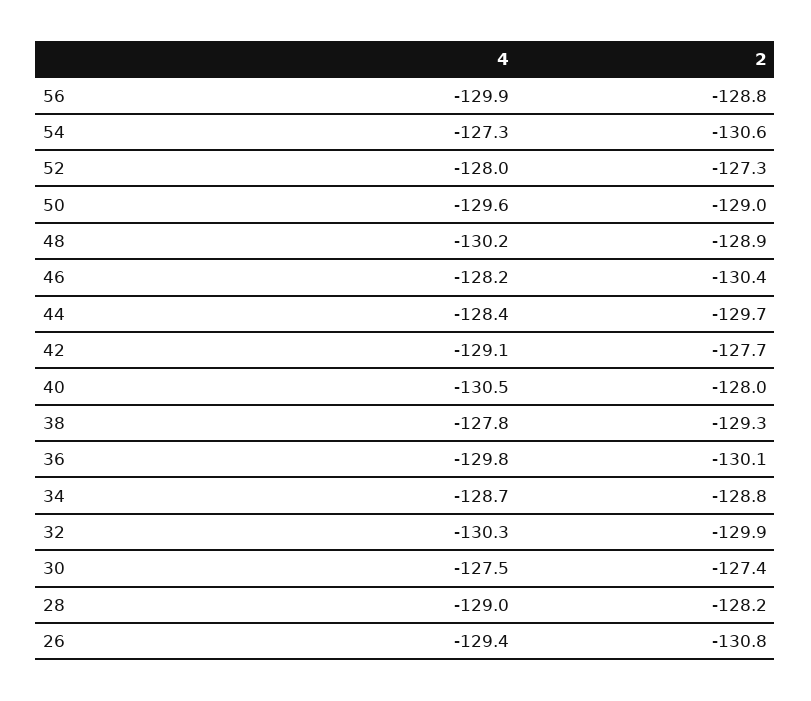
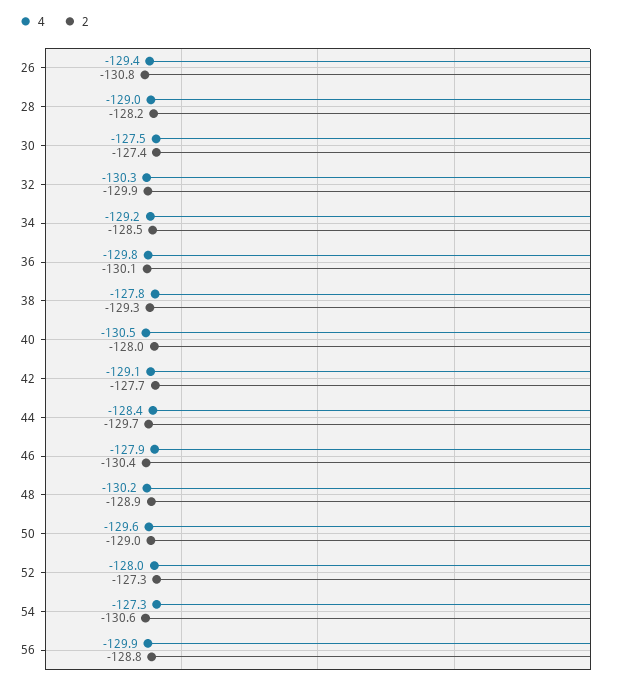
  {
    "4": {
      "56": -129.9,
      "54": -127.3,
      "52": -128,
      "50": -129.6,
      "48": -130.2,
-     "46": -128.2,
+     "46": -127.9,
      "44": -128.4,
      "42": -129.1,
      "40": -130.5,
      "38": -127.8,
      "36": -129.8,
-     "34": -128.7,
+     "34": -129.2,
      "32": -130.3,
      "30": -127.5,
      "28": -129,
      "26": -129.4
    },
    "2": {
      "56": -128.8,
      "54": -130.6,
      "52": -127.3,
      "50": -129,
      "48": -128.9,
      "46": -130.4,
      "44": -129.7,
      "42": -127.7,
      "40": -128,
      "38": -129.3,
      "36": -130.1,
-     "34": -128.8,
+     "34": -128.5,
      "32": -129.9,
      "30": -127.4,
      "28": -128.2,
      "26": -130.8
    }
  }

